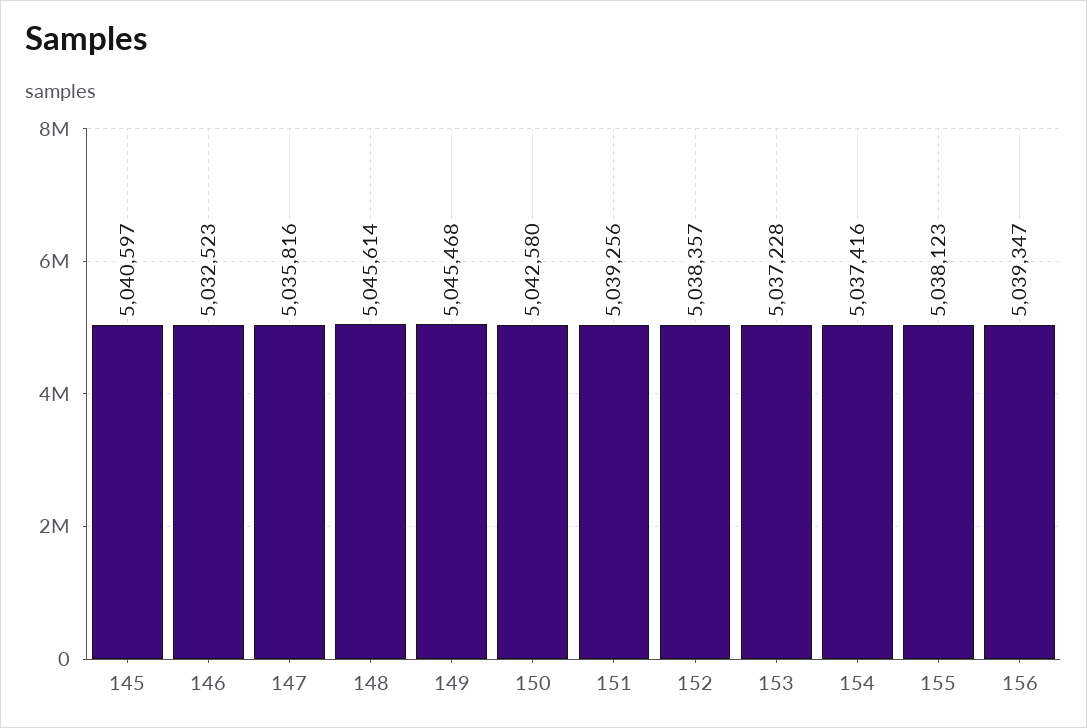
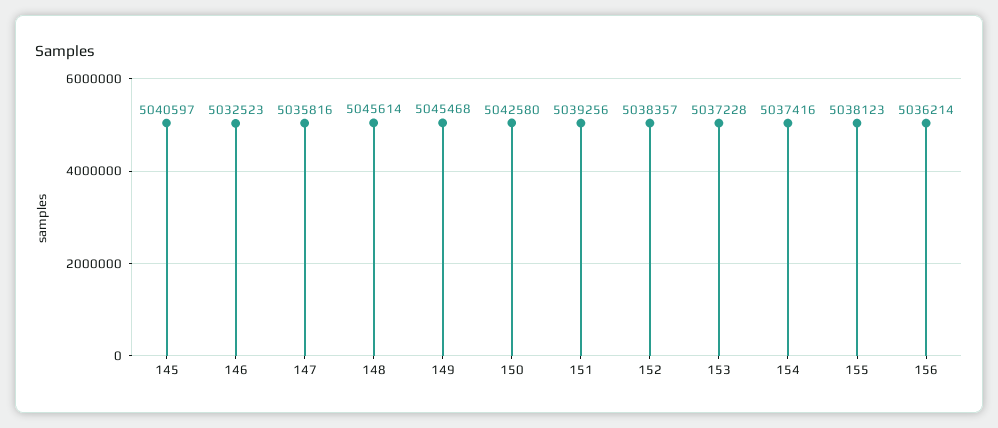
  {
    "145": 5040597,
    "146": 5032523,
    "147": 5035816,
    "148": 5045614,
    "149": 5045468,
    "150": 5042580,
    "151": 5039256,
    "152": 5038357,
    "153": 5037228,
    "154": 5037416,
    "155": 5038123,
-   "156": 5039347
+   "156": 5036214
  }

